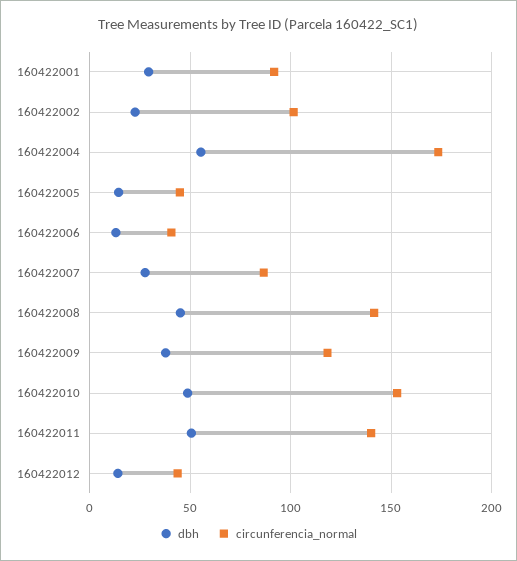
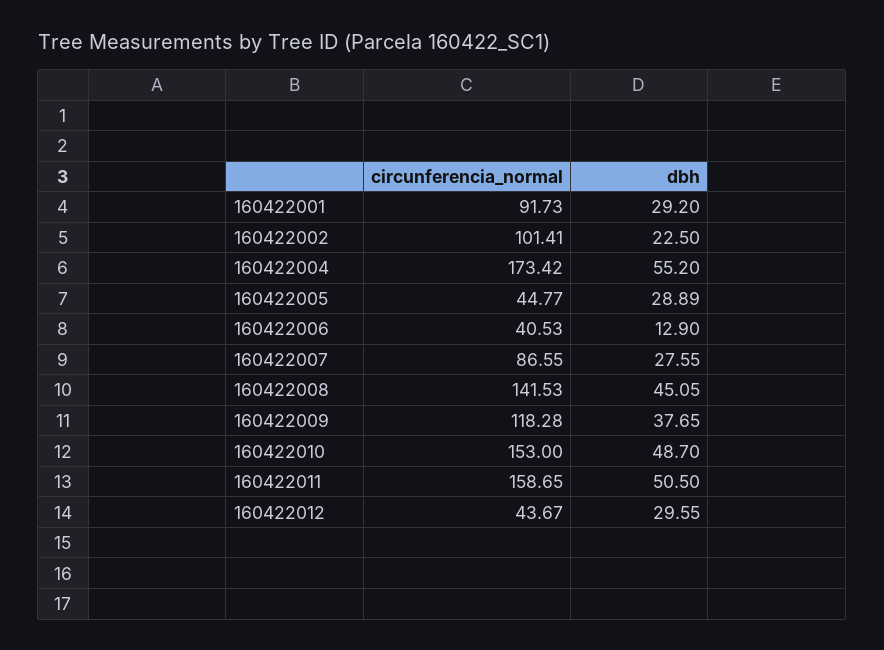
  {
    "dbh": {
      "160422001": 29.2,
      "160422002": 22.5,
      "160422004": 55.2,
-     "160422005": 15,
+     "160422005": 28.89,
      "160422006": 12.9,
      "160422007": 27.55,
      "160422008": 45.05,
      "160422009": 37.65,
      "160422010": 48.7,
      "160422011": 50.5,
-     "160422012": 15
+     "160422012": 29.55
    },
    "circunferencia_normal": {
      "160422001": 91.73,
      "160422002": 101.41,
      "160422004": 173.42,
      "160422005": 44.77,
      "160422006": 40.53,
      "160422007": 86.55,
      "160422008": 141.53,
      "160422009": 118.28,
      "160422010": 153,
-     "160422011": 140,
+     "160422011": 158.65,
      "160422012": 43.67
    }
  }

